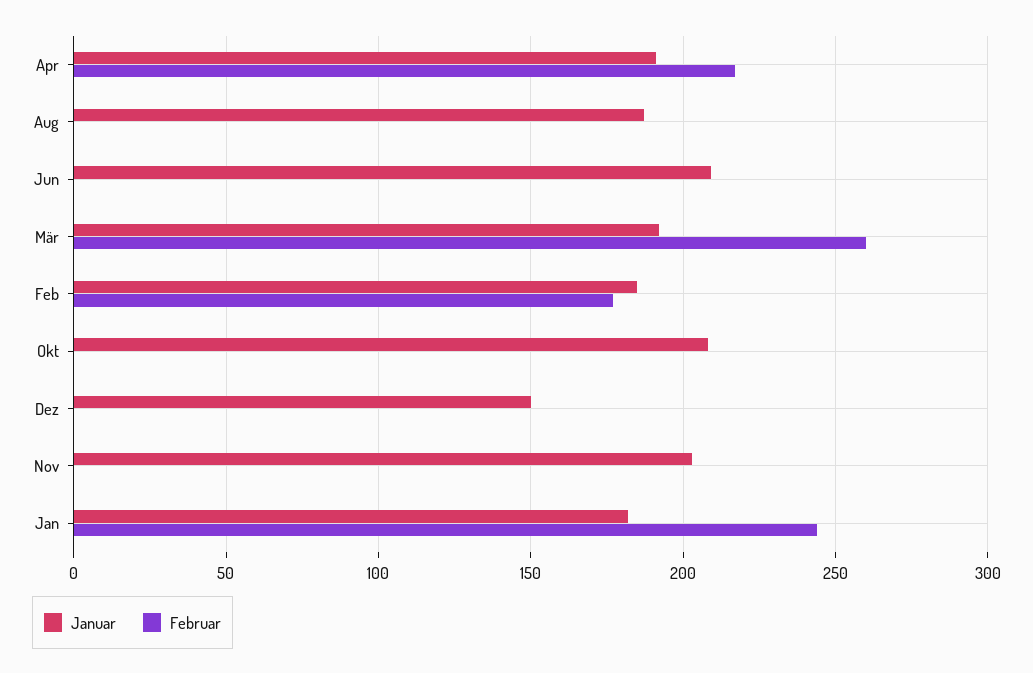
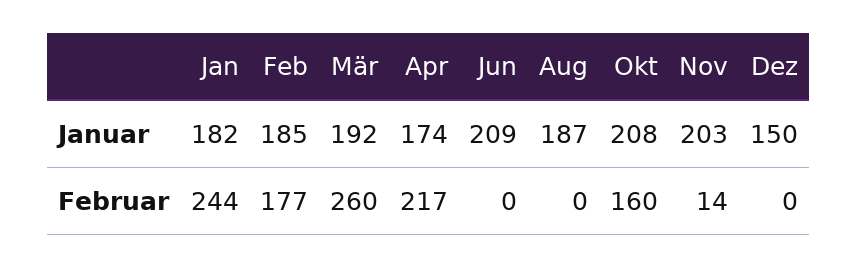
  {
    "Januar": {
-     "Apr": 190,
+     "Apr": 174,
      "Aug": 187,
      "Jun": 209,
      "Mär": 192,
      "Feb": 185,
      "Okt": 208,
      "Dez": 150,
      "Nov": 203,
      "Jan": 182
    },
    "Februar": {
      "Apr": 217,
      "Aug": 0,
      "Jun": 0,
      "Mär": 260,
      "Feb": 177,
-     "Okt": 0,
+     "Okt": 160,
      "Dez": 0,
-     "Nov": 0,
+     "Nov": 14,
      "Jan": 244
    }
  }

